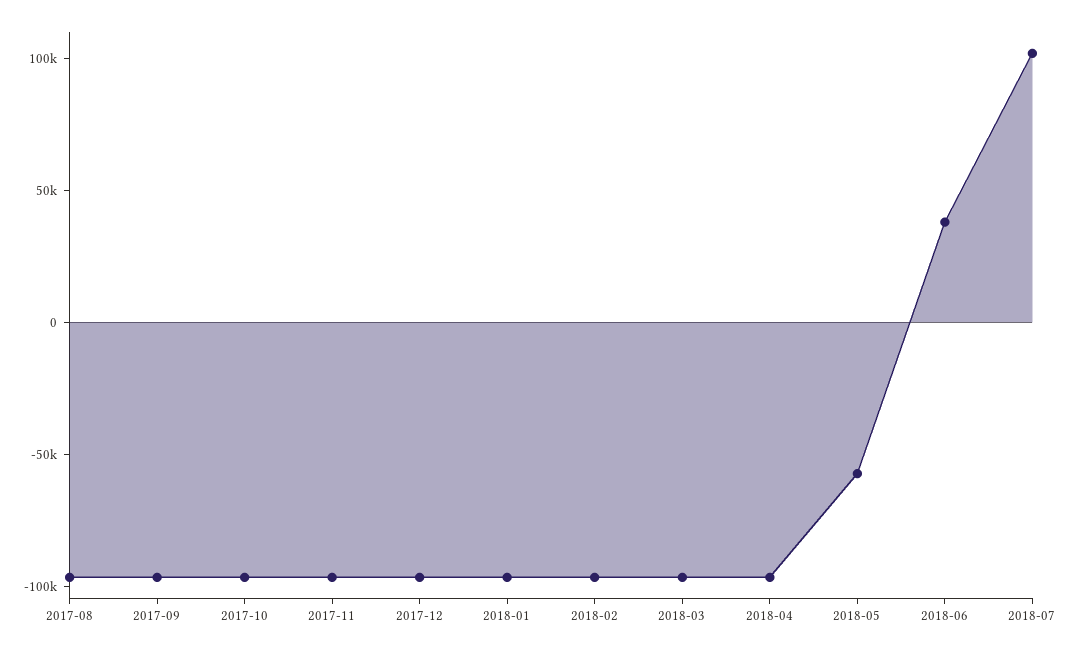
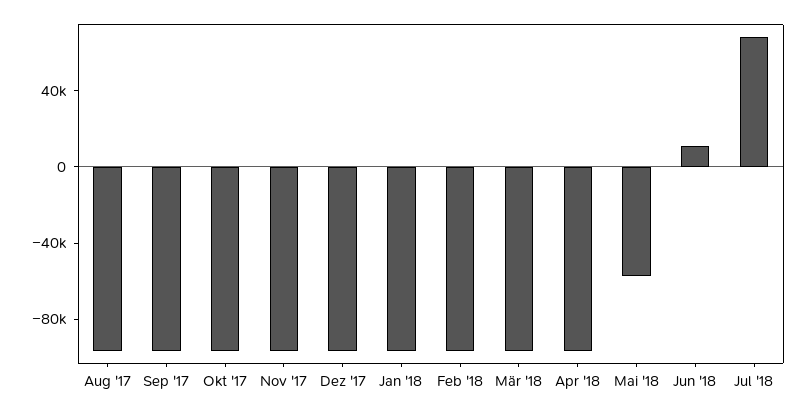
  {
    "2017-08": -100000,
    "2017-09": -100000,
    "2017-10": -100000,
    "2017-11": -100000,
    "2017-12": -100000,
    "2018-01": -100000,
    "2018-02": -100000,
    "2018-03": -100000,
    "2018-04": -100000,
    "2018-05": -60000,
-   "2018-06": 40000,
+   "2018-06": 10000,
-   "2018-07": 100000
+   "2018-07": 70000
  }

